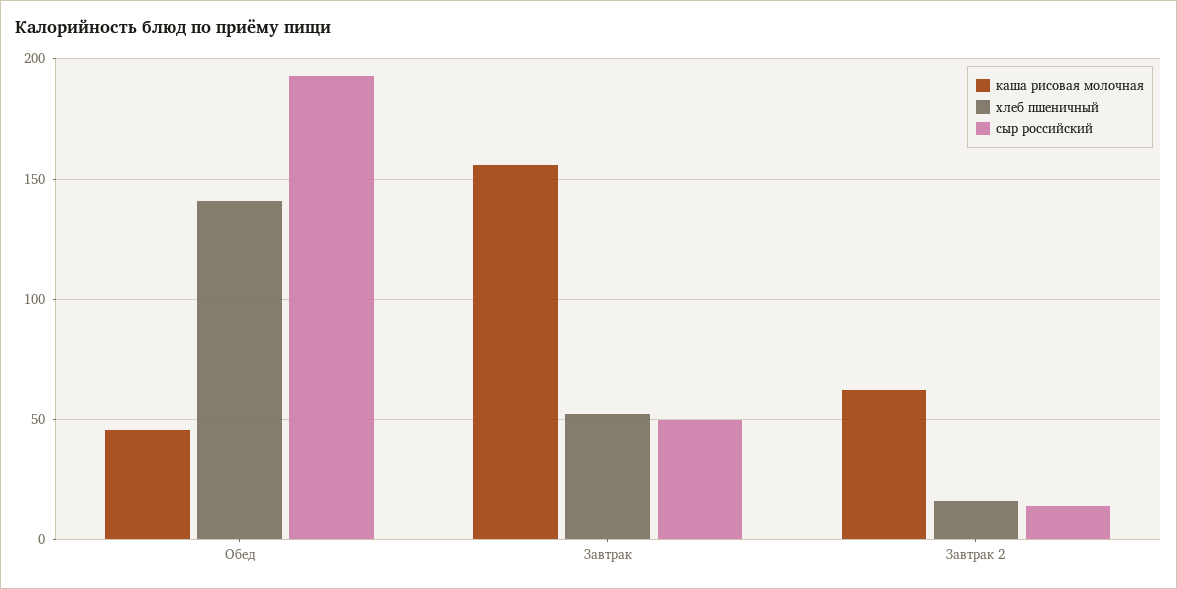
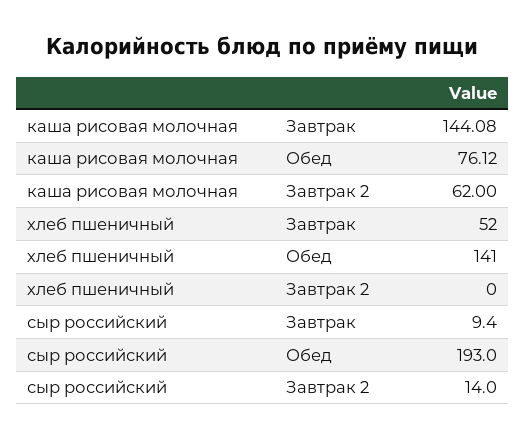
  {
    "каша рисовая молочная": {
-     "Обед": 45,
+     "Обед": 76.12,
-     "Завтрак": 155,
+     "Завтрак": 144.08,
      "Завтрак 2": 62
    },
    "хлеб пшеничный": {
      "Обед": 141,
      "Завтрак": 52,
-     "Завтрак 2": 15
+     "Завтрак 2": 0
    },
    "сыр российский": {
      "Обед": 193,
-     "Завтрак": 50,
+     "Завтрак": 9.4,
      "Завтрак 2": 14
    }
  }

